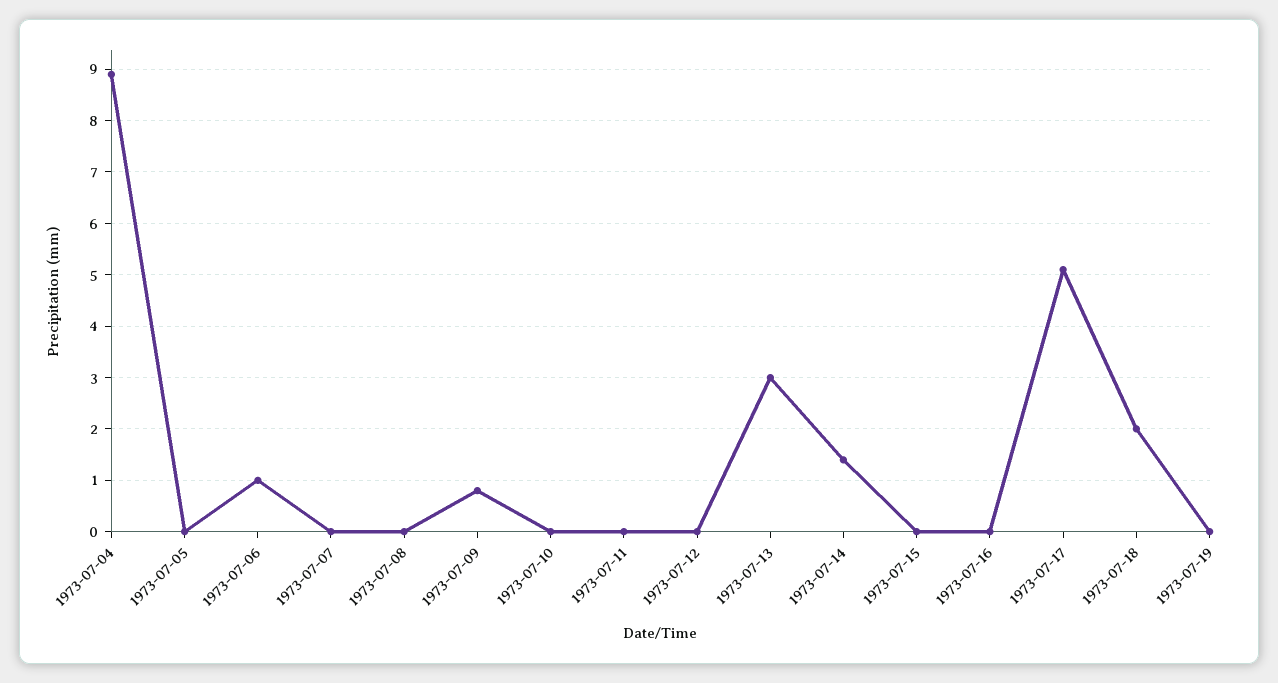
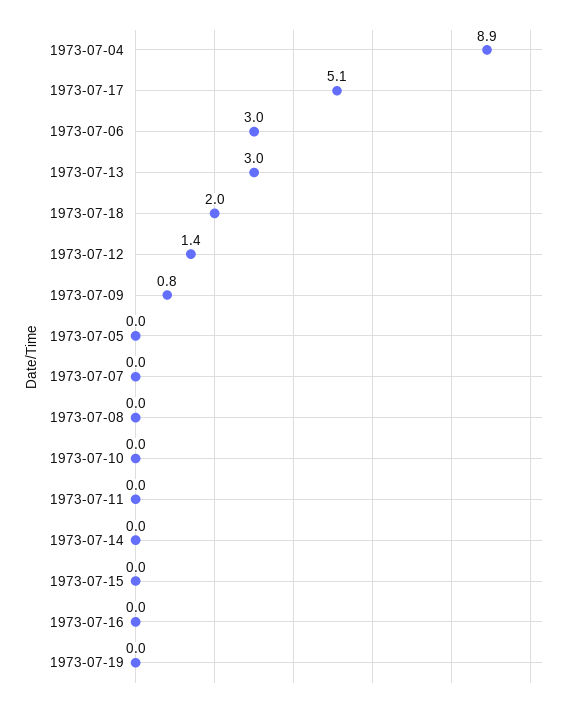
  {
    "1973-07-04": 8.9,
    "1973-07-05": 0,
-   "1973-07-06": 1,
+   "1973-07-06": 3,
    "1973-07-07": 0,
    "1973-07-08": 0,
    "1973-07-09": 0.8,
    "1973-07-10": 0,
    "1973-07-11": 0,
-   "1973-07-12": 0,
+   "1973-07-12": 1.4,
    "1973-07-13": 3,
-   "1973-07-14": 1.5,
+   "1973-07-14": 0,
    "1973-07-15": 0,
    "1973-07-16": 0,
    "1973-07-17": 5.1,
    "1973-07-18": 2,
    "1973-07-19": 0
  }

